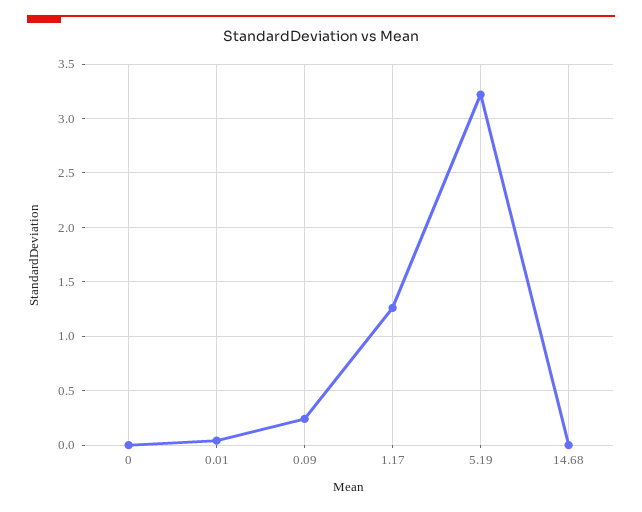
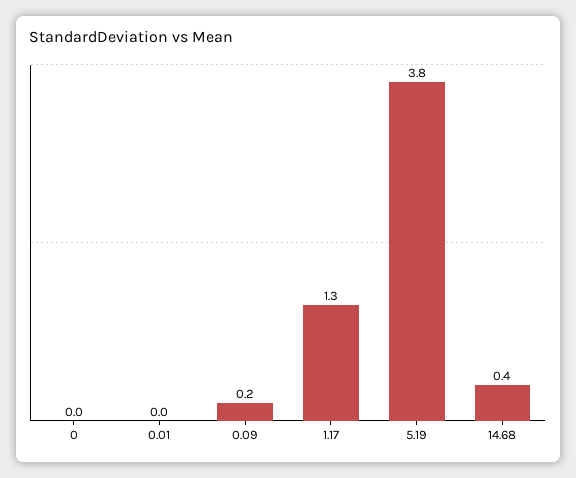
  {
    "0": 0,
    "0.01": 0,
    "0.09": 0.2,
    "1.17": 1.3,
-   "5.19": 3.2,
+   "5.19": 3.8,
-   "14.68": 0
+   "14.68": 0.4
  }

